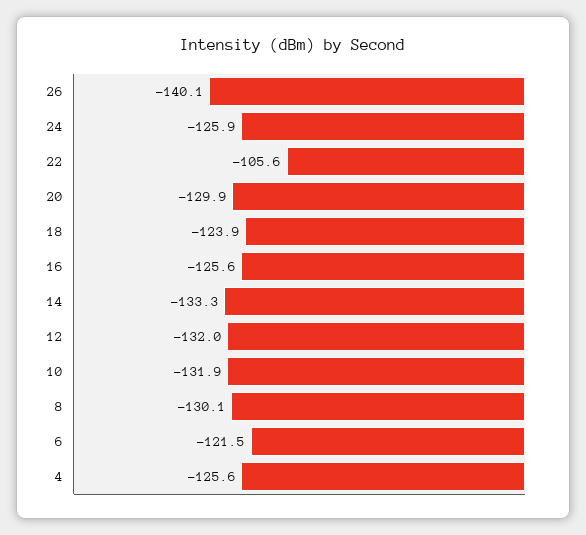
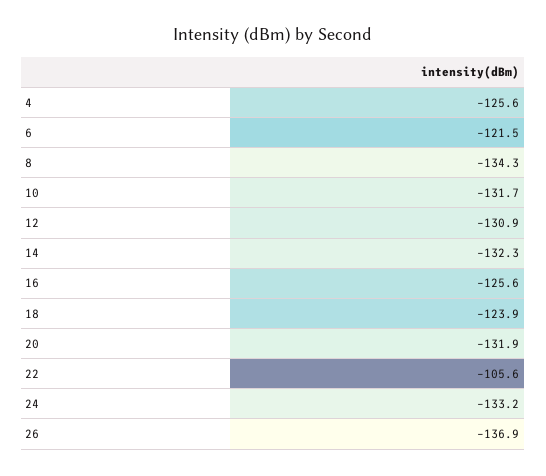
  {
-   "26": -140.1,
+   "26": -136.9,
-   "24": -125.9,
+   "24": -133.2,
    "22": -105.6,
-   "20": -129.9,
+   "20": -131.9,
    "18": -123.9,
    "16": -125.6,
-   "14": -133.3,
+   "14": -132.3,
-   "12": -132,
+   "12": -130.9,
-   "10": -131.9,
+   "10": -131.7,
-   "8": -130.1,
+   "8": -134.3,
    "6": -121.5,
    "4": -125.6
  }

